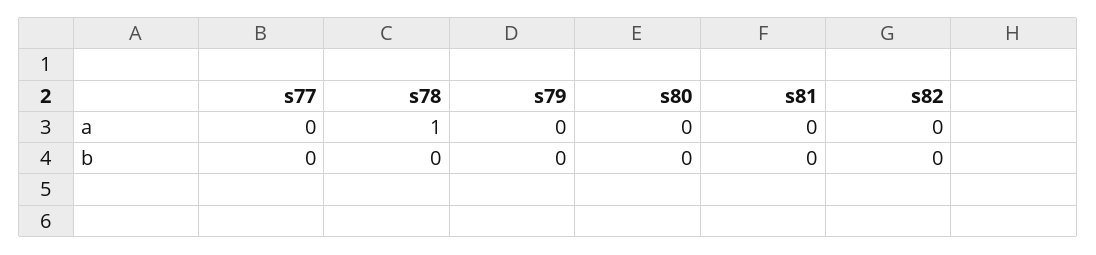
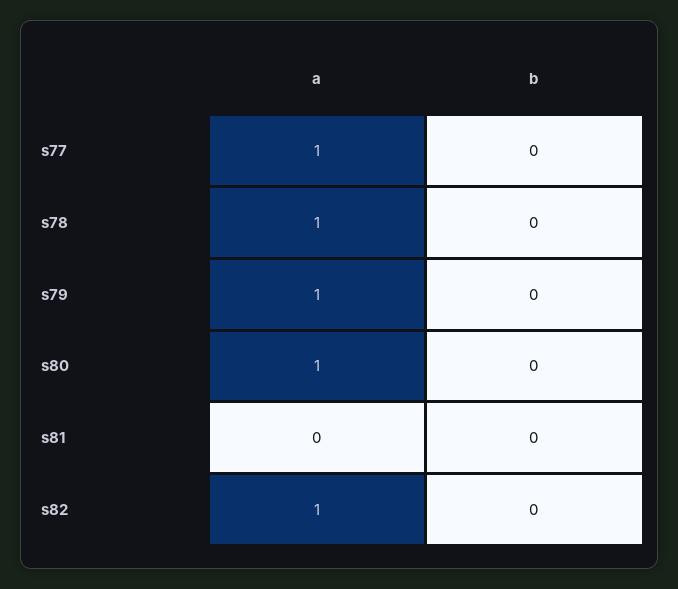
  {
    "s77": {
-     "a": 0,
+     "a": 1,
      "b": 0
    },
    "s78": {
      "a": 1,
      "b": 0
    },
    "s79": {
-     "a": 0,
+     "a": 1,
      "b": 0
    },
    "s80": {
-     "a": 0,
+     "a": 1,
      "b": 0
    },
    "s81": {
      "a": 0,
      "b": 0
    },
    "s82": {
-     "a": 0,
+     "a": 1,
      "b": 0
    }
  }

